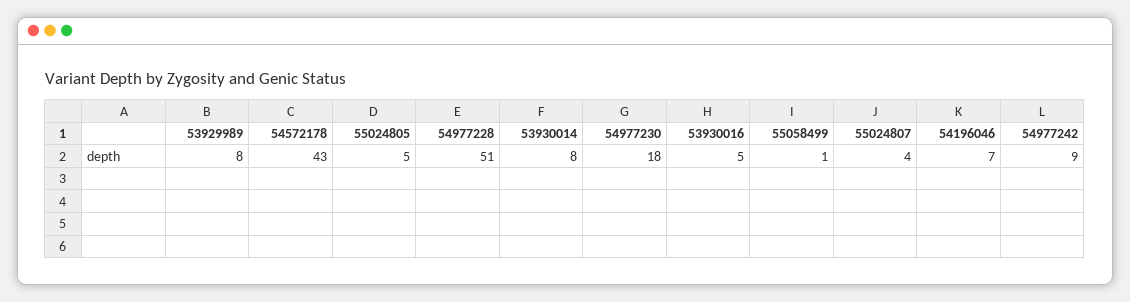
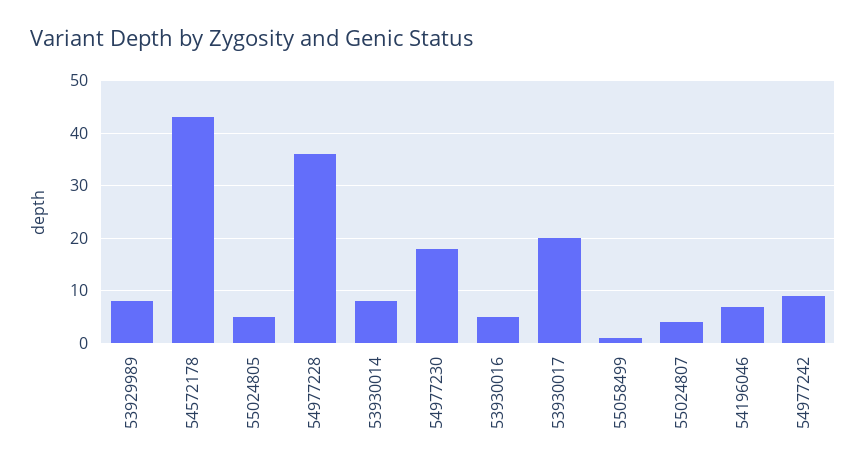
  {
    "53929989": 8,
    "54572178": 43,
    "55024805": 5,
-   "54977228": 51,
+   "54977228": 35,
    "53930014": 8,
    "54977230": 18,
    "53930016": 5,
    "55058499": 1,
    "55024807": 4,
    "54196046": 7,
-   "54977242": 9
+   "54977242": 9,
+   "53930017": 20
  }

